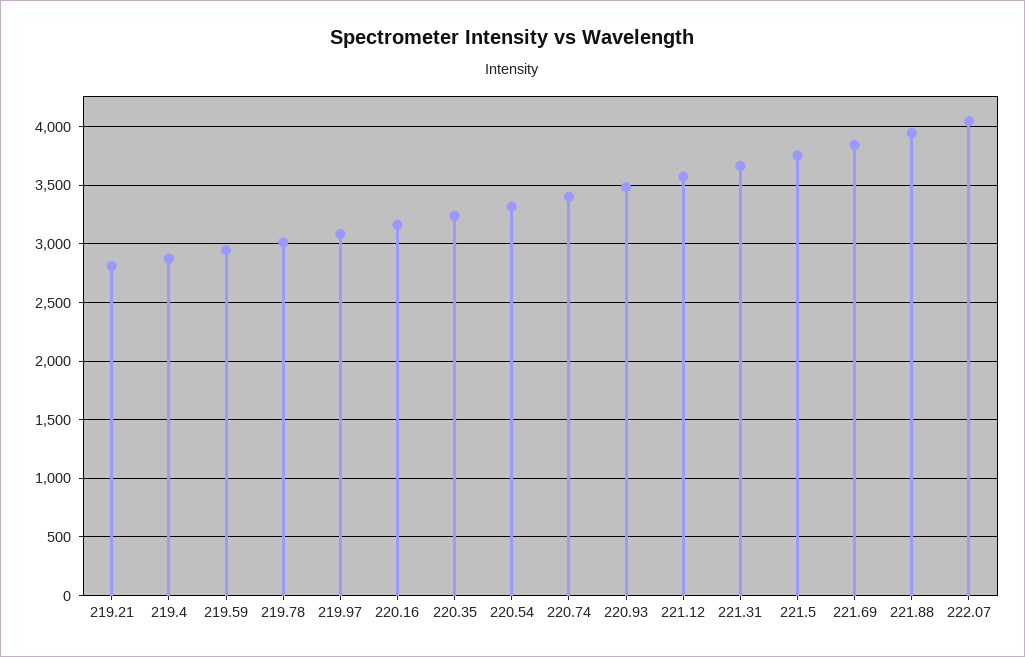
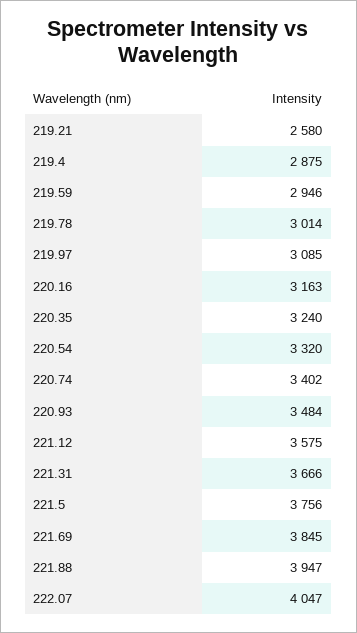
  {
-   "219.21": 2800,
+   "219.21": 2580,
    "219.4": 2875,
    "219.59": 2946,
    "219.78": 3014,
    "219.97": 3085,
    "220.16": 3163,
    "220.35": 3240,
    "220.54": 3320,
    "220.74": 3402,
    "220.93": 3484,
    "221.12": 3575,
    "221.31": 3666,
    "221.5": 3756,
    "221.69": 3845,
    "221.88": 3947,
    "222.07": 4047
  }

